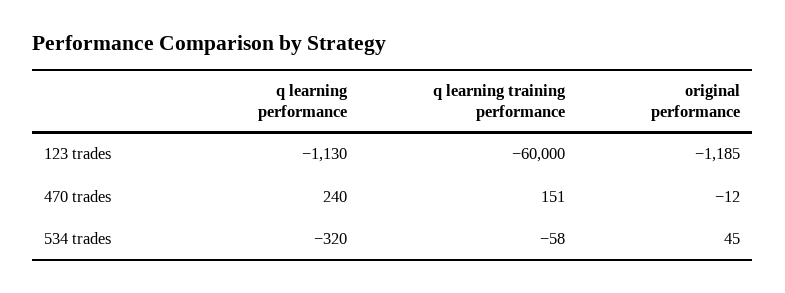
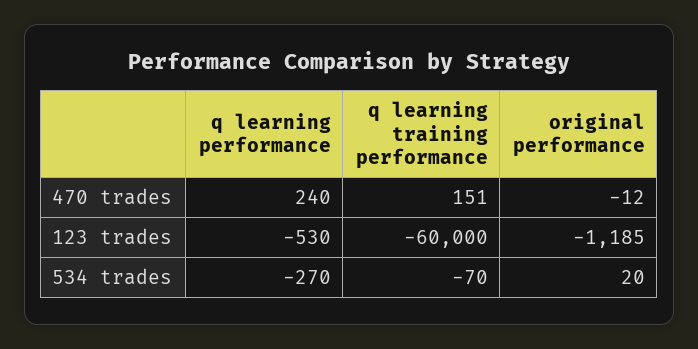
  {
    "q learning performance": {
-     "123 trades": -1130,
+     "123 trades": -530,
      "470 trades": 240,
-     "534 trades": -320
+     "534 trades": -270
    },
    "q learning training performance": {
      "123 trades": -60000,
      "470 trades": 151,
-     "534 trades": -58
+     "534 trades": -70
    },
    "original performance": {
      "123 trades": -1185,
      "470 trades": -12,
-     "534 trades": 45
+     "534 trades": 20
    }
  }

